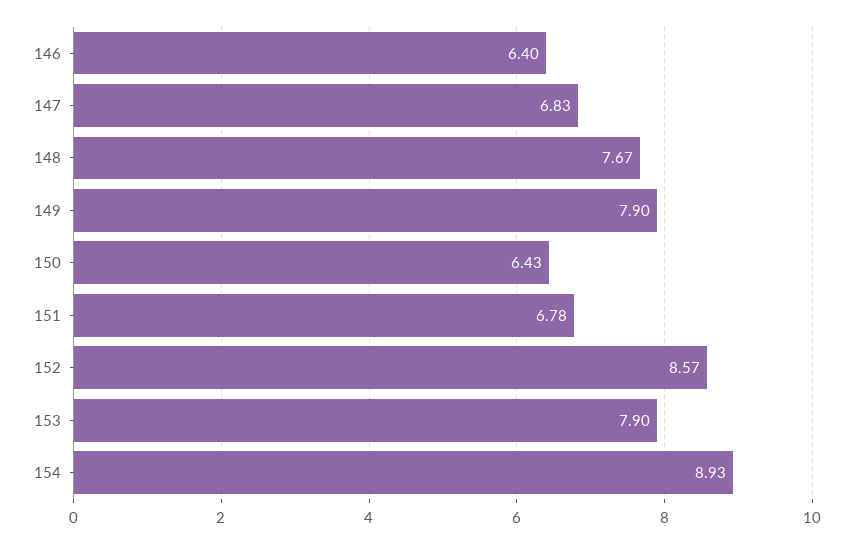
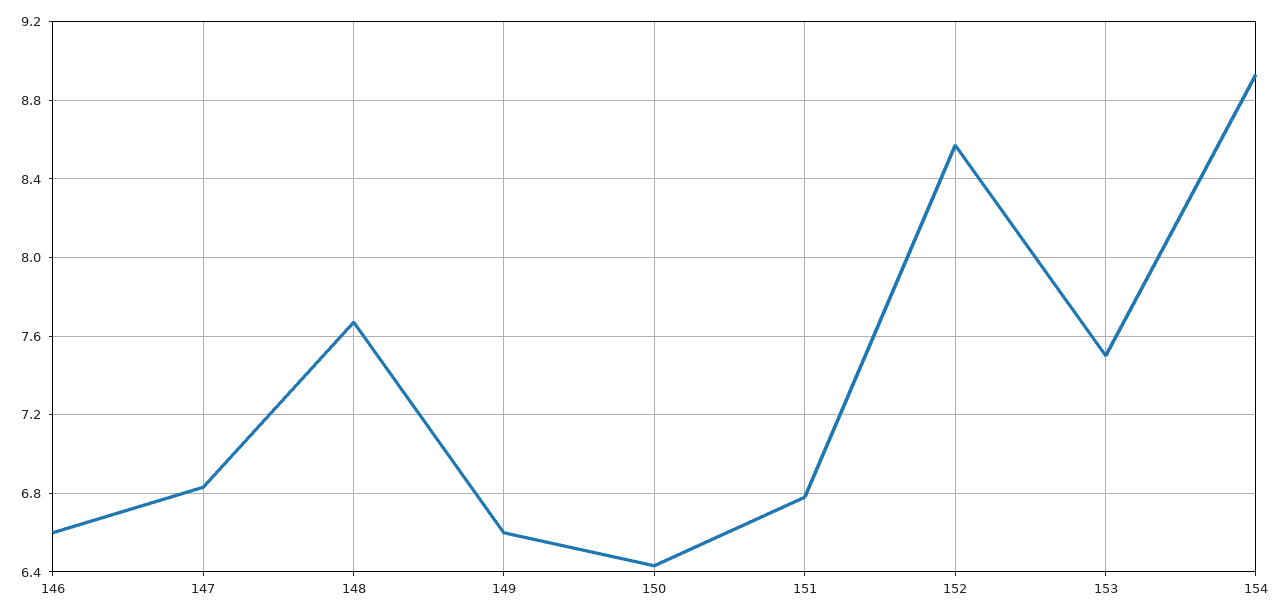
  {
-   "146": 6.4,
+   "146": 6.6,
    "147": 6.83,
    "148": 7.67,
-   "149": 7.9,
+   "149": 6.6,
    "150": 6.43,
    "151": 6.78,
    "152": 8.57,
-   "153": 7.9,
+   "153": 7.5,
    "154": 8.93
  }

